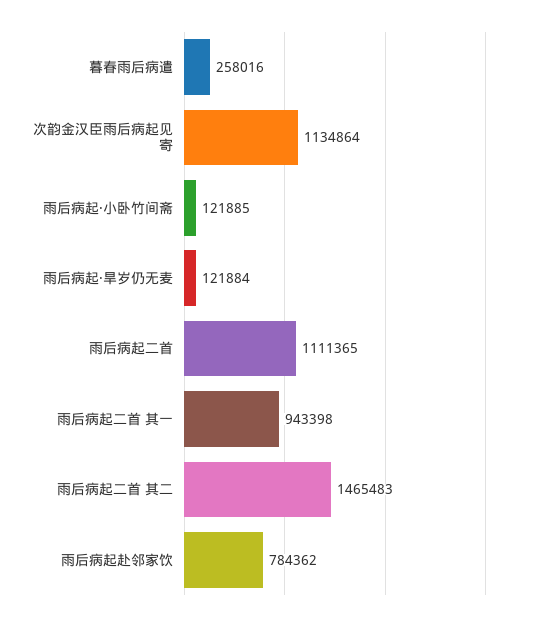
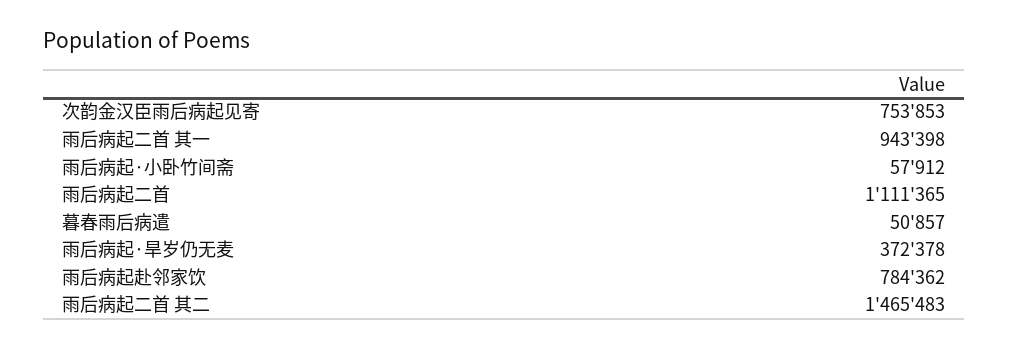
  {
-   "暮春雨后病遣": 258016,
+   "暮春雨后病遣": 50857,
-   "次韵金汉臣雨后病起见寄": 1134864,
+   "次韵金汉臣雨后病起见寄": 753853,
-   "雨后病起·小卧竹间斋": 121885,
+   "雨后病起·小卧竹间斋": 57912,
-   "雨后病起·旱岁仍无麦": 121884,
+   "雨后病起·旱岁仍无麦": 372378,
    "雨后病起二首": 1111365,
    "雨后病起二首 其一": 943398,
    "雨后病起二首 其二": 1465483,
    "雨后病起赴邻家饮": 784362
  }

